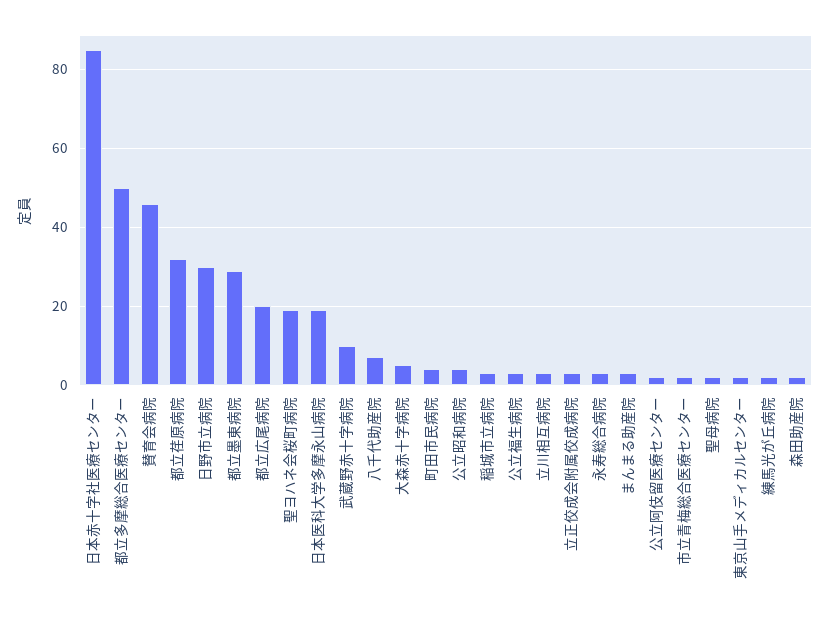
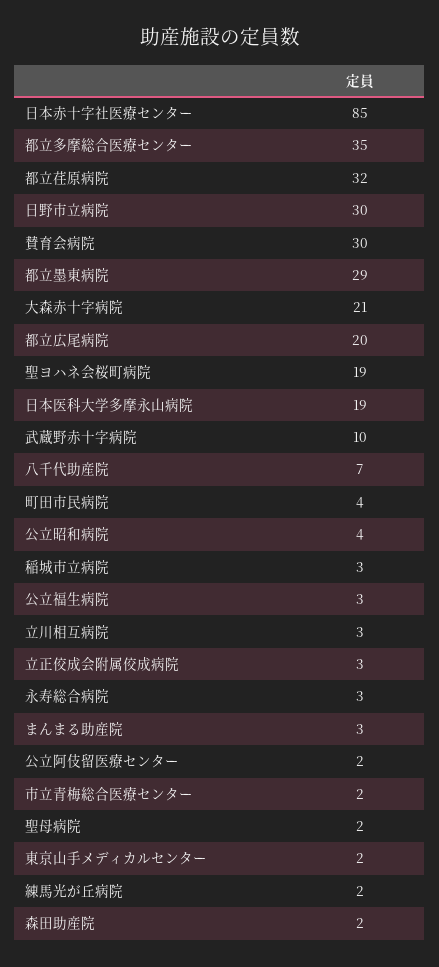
  {
    "日本赤十字社医療センター": 85,
-   "都立多摩総合医療センター": 50,
+   "都立多摩総合医療センター": 35,
-   "賛育会病院": 45,
+   "賛育会病院": 30,
    "都立荏原病院": 32,
    "日野市立病院": 30,
    "都立墨東病院": 29,
    "都立広尾病院": 20,
    "聖ヨハネ会桜町病院": 19,
    "日本医科大学多摩永山病院": 19,
    "武蔵野赤十字病院": 10,
    "八千代助産院": 7,
-   "大森赤十字病院": 5,
+   "大森赤十字病院": 21,
    "町田市民病院": 4,
    "公立昭和病院": 4,
    "稲城市立病院": 3,
    "公立福生病院": 3,
    "立川相互病院": 3,
    "立正佼成会附属佼成病院": 3,
    "永寿総合病院": 3,
    "まんまる助産院": 3,
    "公立阿伎留医療センター": 2,
    "市立青梅総合医療センター": 2,
    "聖母病院": 2,
    "東京山手メディカルセンター": 2,
    "練馬光が丘病院": 2,
    "森田助産院": 2
  }

